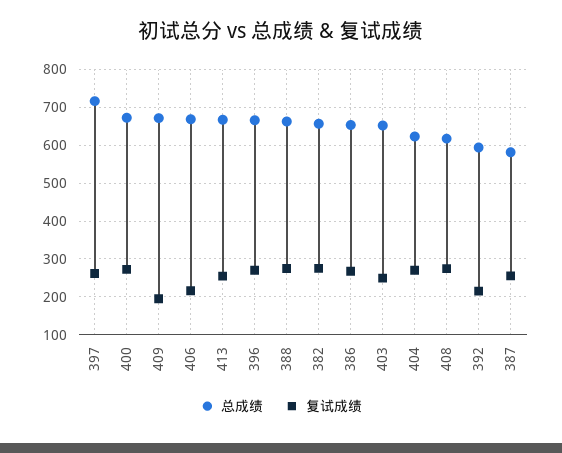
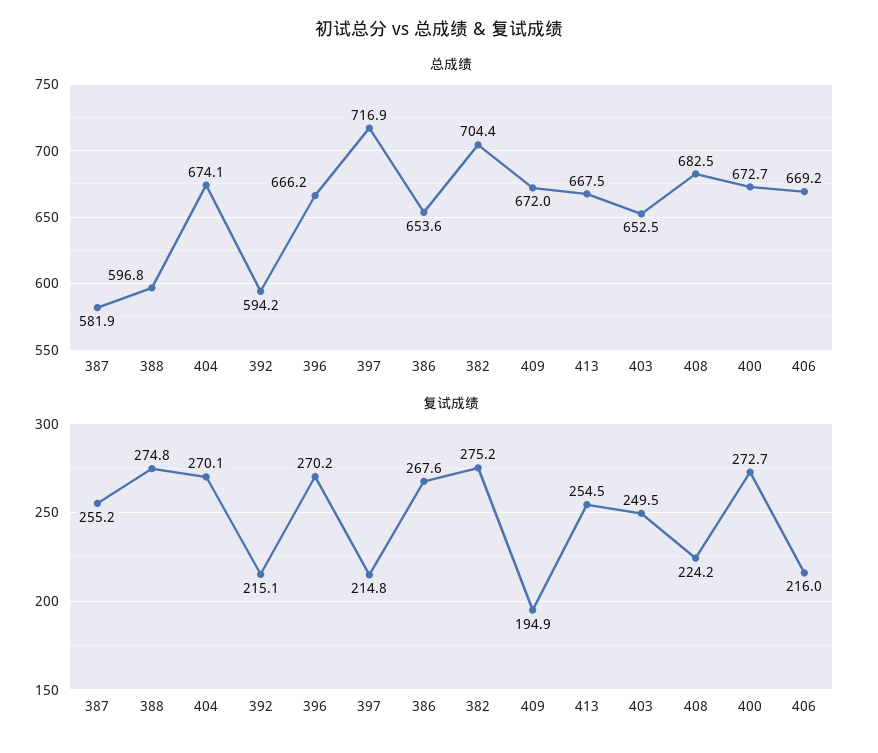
  {
    "总成绩": {
      "397": 716.9,
      "400": 672.7,
      "409": 672,
      "406": 669.2,
      "413": 667.5,
      "396": 666.2,
-     "388": 660,
+     "388": 596.8,
-     "382": 660,
+     "382": 704.4,
      "386": 653.6,
      "403": 652.5,
-     "404": 620,
+     "404": 674.1,
-     "408": 620,
+     "408": 682.5,
      "392": 594.2,
      "387": 581.9
    },
    "复试成绩": {
-     "397": 260,
+     "397": 214.8,
      "400": 272.7,
      "409": 194.9,
      "406": 216,
      "413": 254.5,
      "396": 270.2,
      "388": 274.8,
      "382": 275.2,
      "386": 267.6,
      "403": 249.5,
      "404": 270.1,
-     "408": 280,
+     "408": 224.2,
      "392": 215.1,
      "387": 255.2
    }
  }

